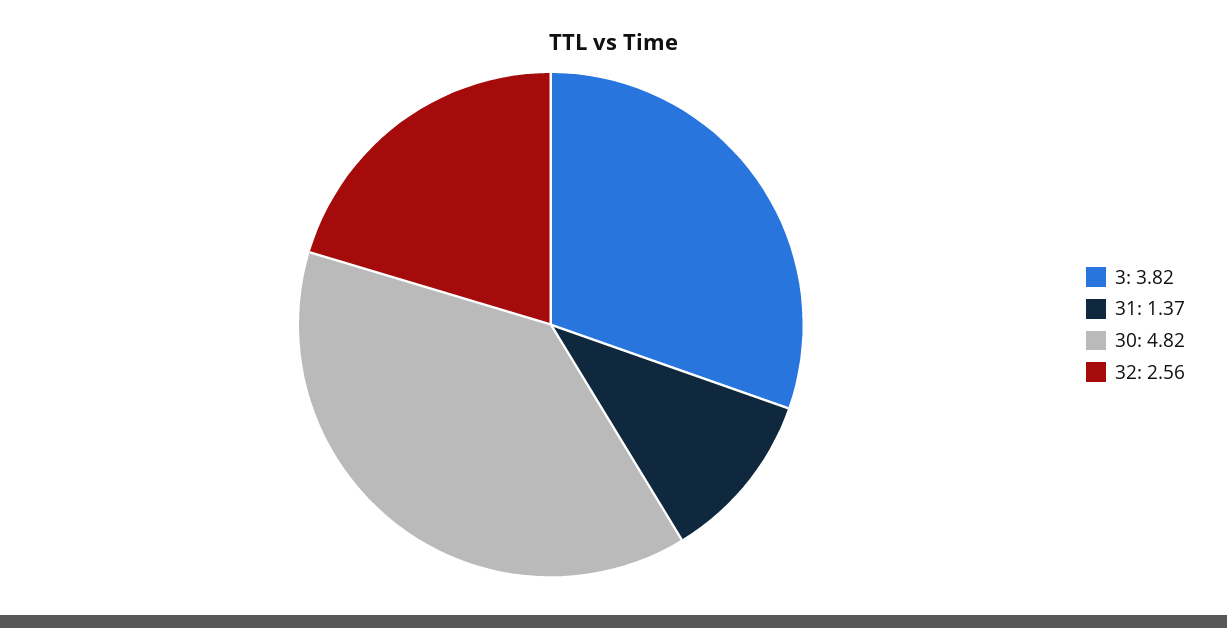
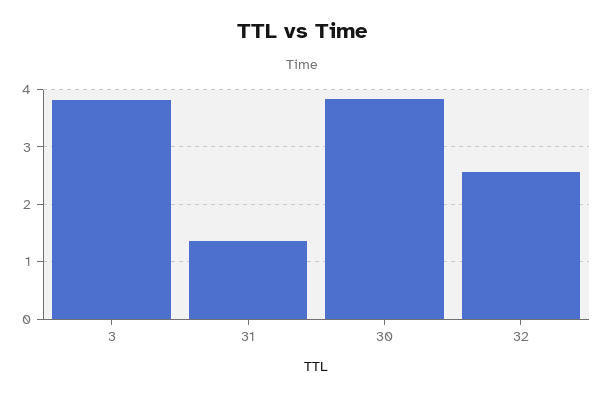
  {
    "3": 3.82,
    "31": 1.37,
-   "30": 4.82,
+   "30": 3.8,
    "32": 2.56
  }

